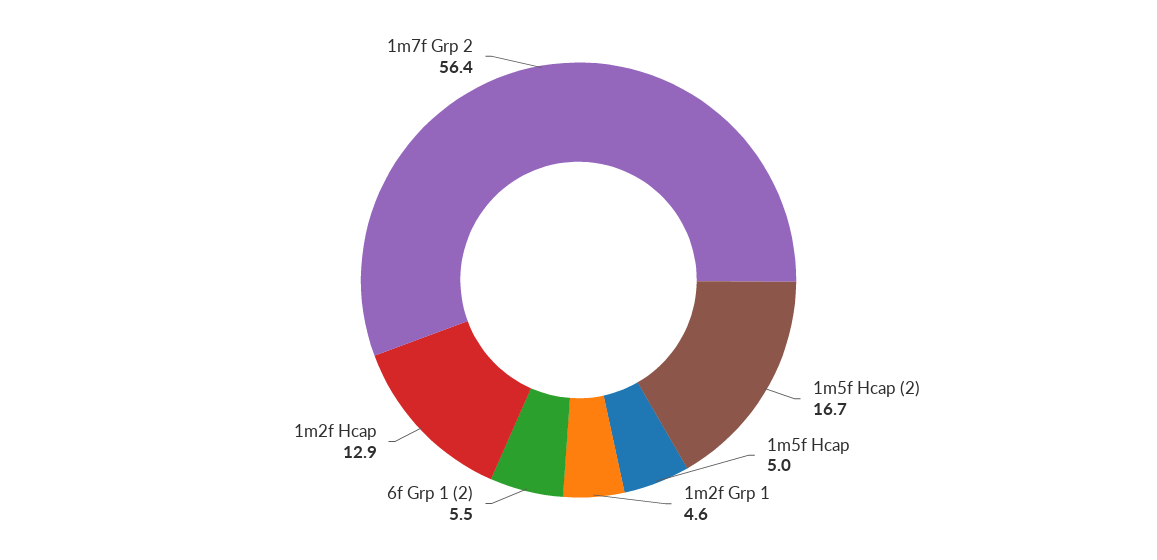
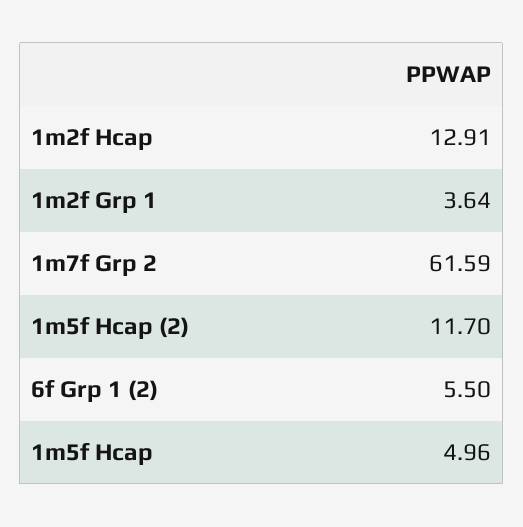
  {
-   "1m5f Hcap (2)": 16.7,
+   "1m5f Hcap (2)": 11.7,
    "1m5f Hcap": 4.96,
-   "1m2f Grp 1": 4.6,
+   "1m2f Grp 1": 3.64,
    "6f Grp 1 (2)": 5.5,
    "1m2f Hcap": 12.91,
-   "1m7f Grp 2": 56.4
+   "1m7f Grp 2": 61.59
  }

